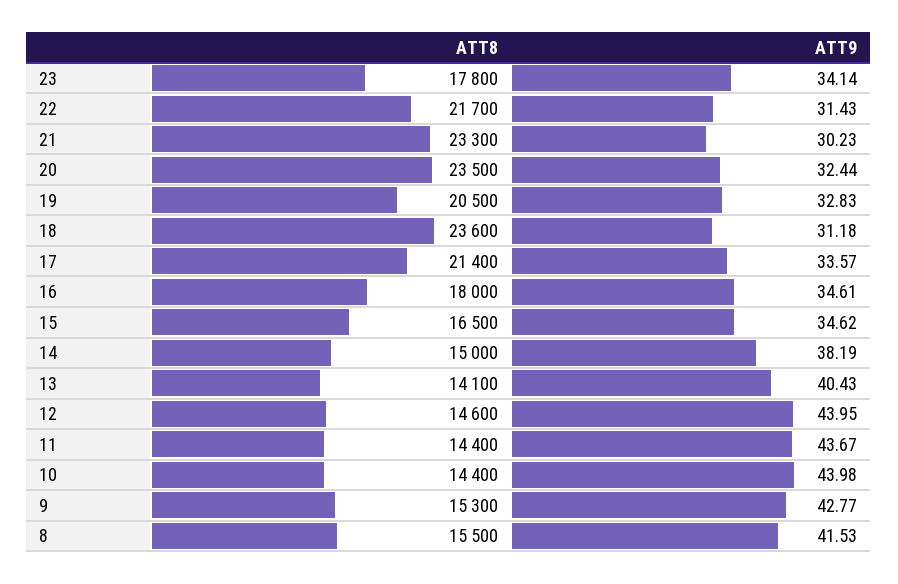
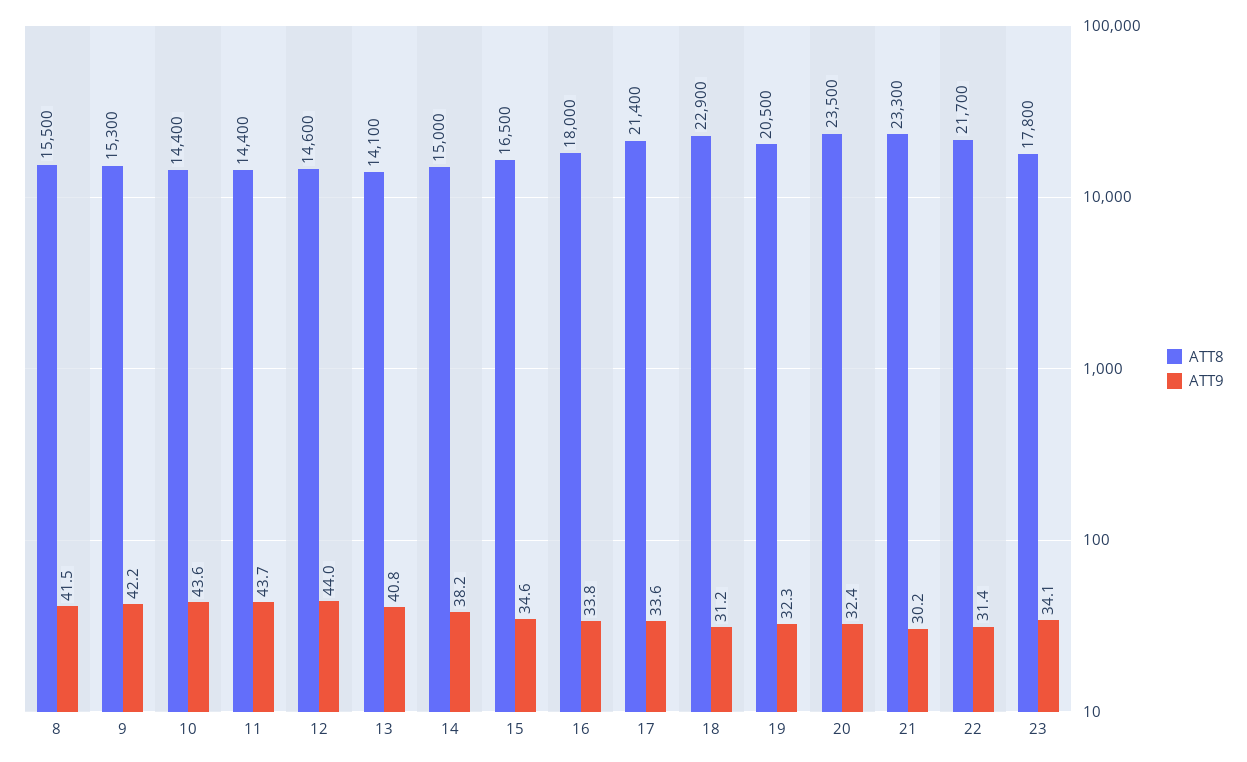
  {
    "ATT8": {
      "23": 17800,
      "22": 21700,
      "21": 23300,
      "20": 23500,
      "19": 20500,
-     "18": 23600,
+     "18": 22900,
      "17": 21400,
      "16": 18000,
      "15": 16500,
      "14": 15000,
      "13": 14100,
      "12": 14600,
      "11": 14400,
      "10": 14400,
      "9": 15300,
      "8": 15500
    },
    "ATT9": {
      "23": 34.14,
      "22": 31.43,
      "21": 30.23,
      "20": 32.44,
-     "19": 32.83,
+     "19": 32.3,
      "18": 31.18,
      "17": 33.57,
-     "16": 34.61,
+     "16": 33.8,
      "15": 34.62,
      "14": 38.19,
-     "13": 40.43,
+     "13": 40.8,
      "12": 43.95,
      "11": 43.67,
-     "10": 43.98,
+     "10": 43.6,
-     "9": 42.77,
+     "9": 42.2,
      "8": 41.53
    }
  }

